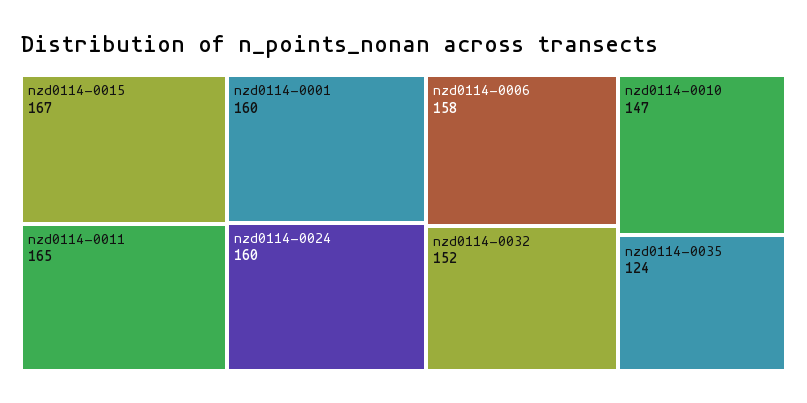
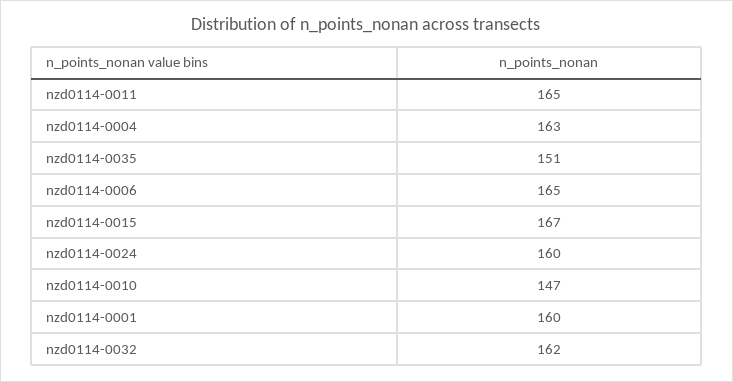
  {
    "nzd0114-0015": 167,
    "nzd0114-0011": 165,
    "nzd0114-0001": 160,
    "nzd0114-0024": 160,
-   "nzd0114-0006": 158,
+   "nzd0114-0006": 165,
-   "nzd0114-0032": 152,
+   "nzd0114-0032": 162,
    "nzd0114-0010": 147,
-   "nzd0114-0035": 124
+   "nzd0114-0035": 151,
+   "nzd0114-0004": 163
  }

